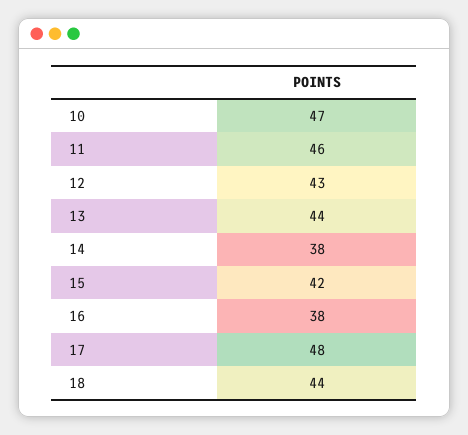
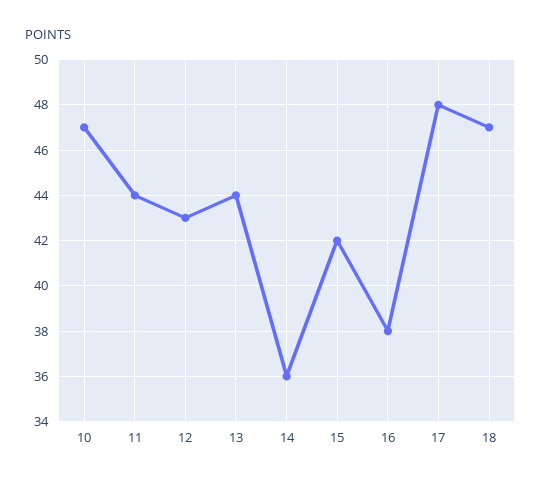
  {
    "10": 47,
-   "11": 46,
+   "11": 44,
    "12": 43,
    "13": 44,
-   "14": 38,
+   "14": 36,
    "15": 42,
    "16": 38,
    "17": 48,
-   "18": 44
+   "18": 47
  }

